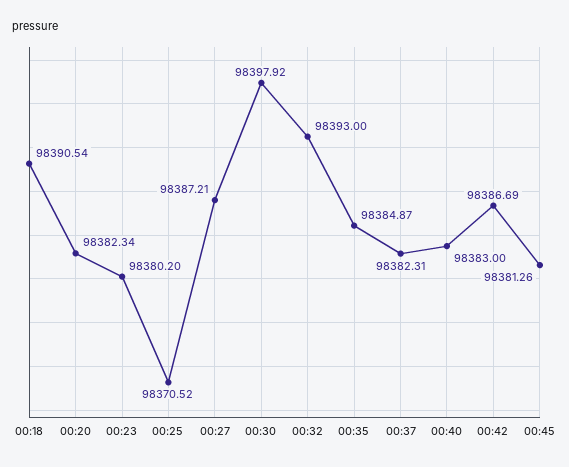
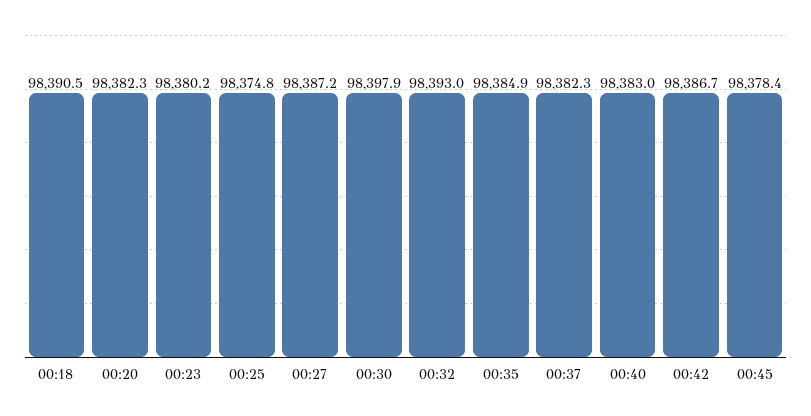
  {
    "00:18": 98390.54,
    "00:20": 98382.34,
    "00:23": 98380.2,
-   "00:25": 98370.52,
+   "00:25": 98374.8,
    "00:27": 98387.21,
    "00:30": 98397.92,
    "00:32": 98393,
    "00:35": 98384.87,
    "00:37": 98382.31,
    "00:40": 98383,
    "00:42": 98386.69,
-   "00:45": 98381.26
+   "00:45": 98378.4
  }

